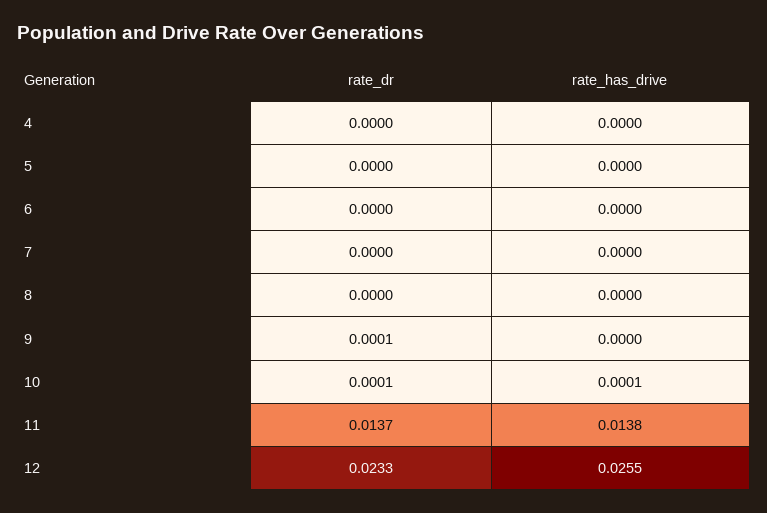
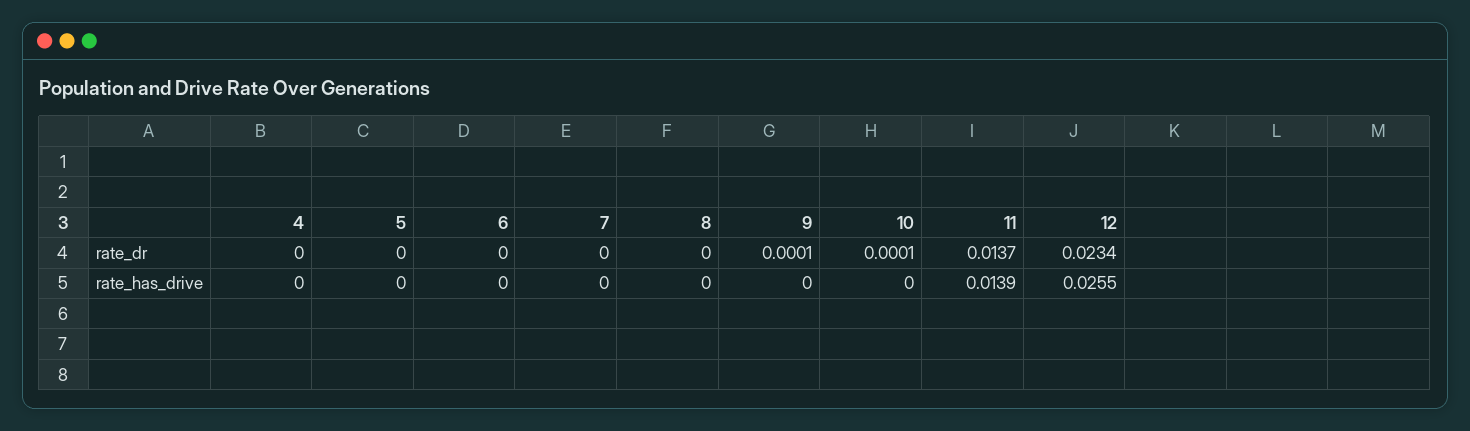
  {
    "rate_dr": {
      "4": 0,
      "5": 0,
      "6": 0,
      "7": 0,
      "8": 0,
      "9": 0.0001,
      "10": 0.0001,
      "11": 0.0137,
-     "12": 0.0233
+     "12": 0.0234
    },
    "rate_has_drive": {
      "4": 0,
      "5": 0,
      "6": 0,
      "7": 0,
      "8": 0,
      "9": 0,
-     "10": 0.0001,
+     "10": 0,
-     "11": 0.0138,
+     "11": 0.0139,
      "12": 0.0255
    }
  }

